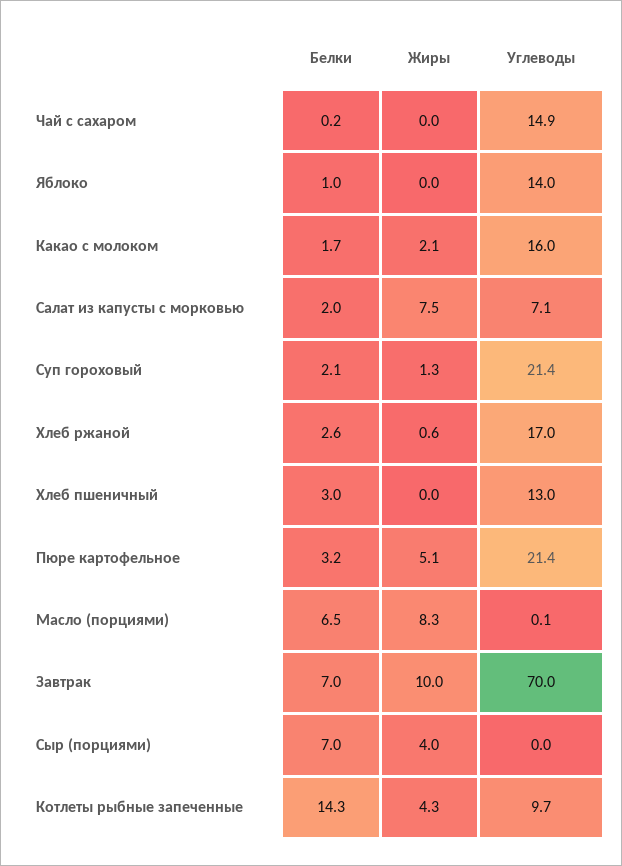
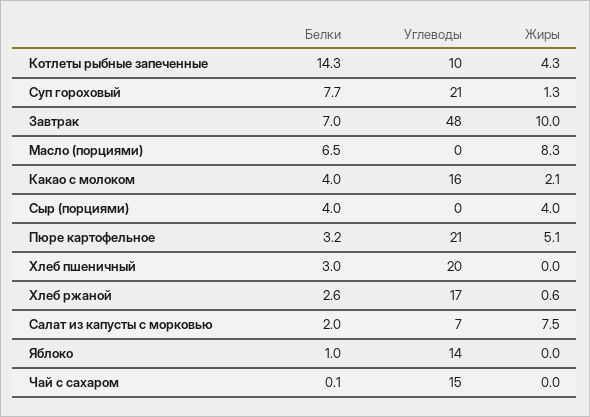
  {
    "Белки": {
-     "Чай с сахаром": 0.2,
+     "Чай с сахаром": 0.1,
      "Яблоко": 1,
-     "Какао с молоком": 1.7,
+     "Какао с молоком": 4,
      "Салат из капусты с морковью": 2,
-     "Суп гороховый": 2.1,
+     "Суп гороховый": 7.7,
      "Хлеб ржаной": 2.6,
      "Хлеб пшеничный": 3,
      "Пюре картофельное": 3.2,
      "Масло (порциями)": 6.5,
      "Завтрак": 7,
-     "Сыр (порциями)": 7,
+     "Сыр (порциями)": 4,
      "Котлеты рыбные запеченные": 14.3
    },
    "Жиры": {
      "Чай с сахаром": 0,
      "Яблоко": 0,
      "Какао с молоком": 2.1,
      "Салат из капусты с морковью": 7.5,
      "Суп гороховый": 1.3,
      "Хлеб ржаной": 0.6,
      "Хлеб пшеничный": 0,
      "Пюре картофельное": 5.1,
      "Масло (порциями)": 8.3,
      "Завтрак": 10,
      "Сыр (порциями)": 4,
      "Котлеты рыбные запеченные": 4.3
    },
    "Углеводы": {
      "Чай с сахаром": 14.9,
      "Яблоко": 14,
      "Какао с молоком": 16,
      "Салат из капусты с морковью": 7.1,
      "Суп гороховый": 21.4,
      "Хлеб ржаной": 17,
-     "Хлеб пшеничный": 13,
+     "Хлеб пшеничный": 20,
      "Пюре картофельное": 21.4,
      "Масло (порциями)": 0.1,
-     "Завтрак": 70,
+     "Завтрак": 48,
      "Сыр (порциями)": 0,
      "Котлеты рыбные запеченные": 9.7
    }
  }

